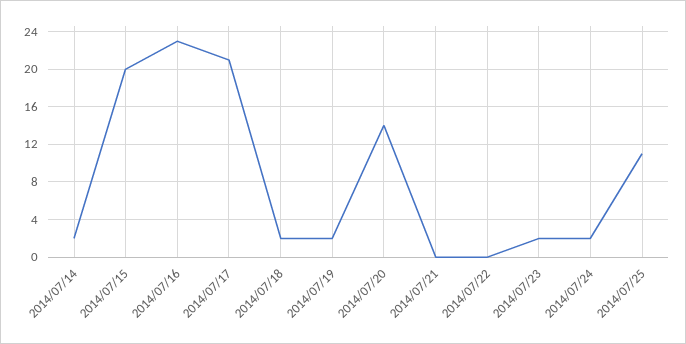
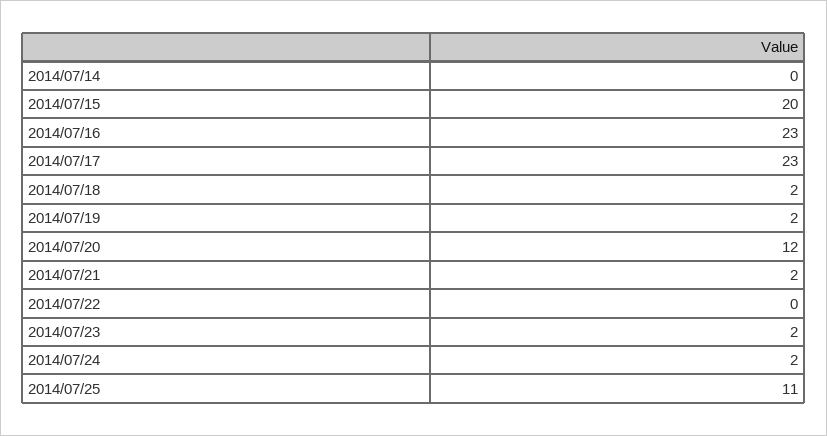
  {
-   "2014/07/14": 2,
+   "2014/07/14": 0,
    "2014/07/15": 20,
    "2014/07/16": 23,
-   "2014/07/17": 21,
+   "2014/07/17": 23,
    "2014/07/18": 2,
    "2014/07/19": 2,
-   "2014/07/20": 14,
+   "2014/07/20": 12,
-   "2014/07/21": 0,
+   "2014/07/21": 2,
    "2014/07/22": 0,
    "2014/07/23": 2,
    "2014/07/24": 2,
    "2014/07/25": 11
  }

